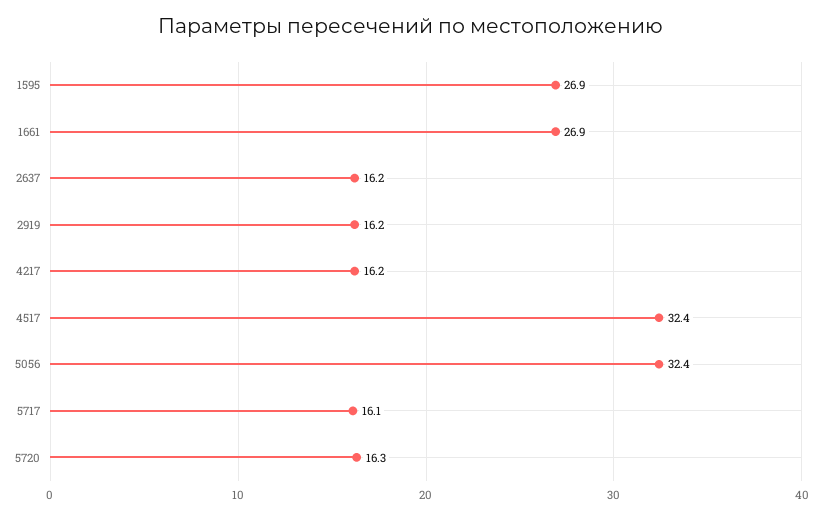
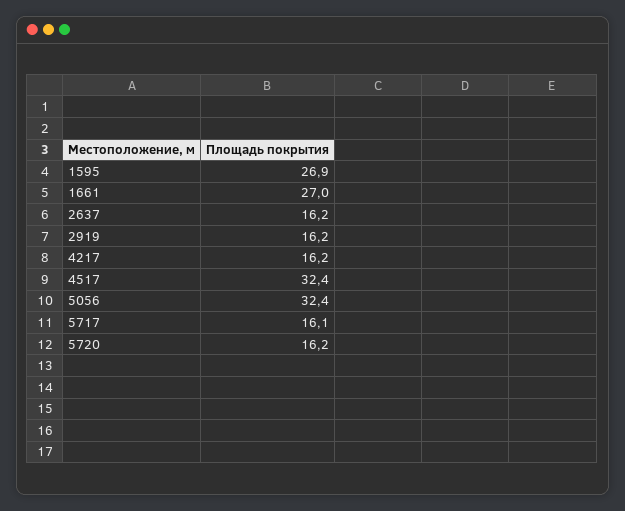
  {
    "1595": 26.9,
-   "1661": 26.9,
+   "1661": 27,
    "2637": 16.2,
    "2919": 16.2,
    "4217": 16.2,
    "4517": 32.4,
    "5056": 32.4,
    "5717": 16.1,
-   "5720": 16.3
+   "5720": 16.2
  }

